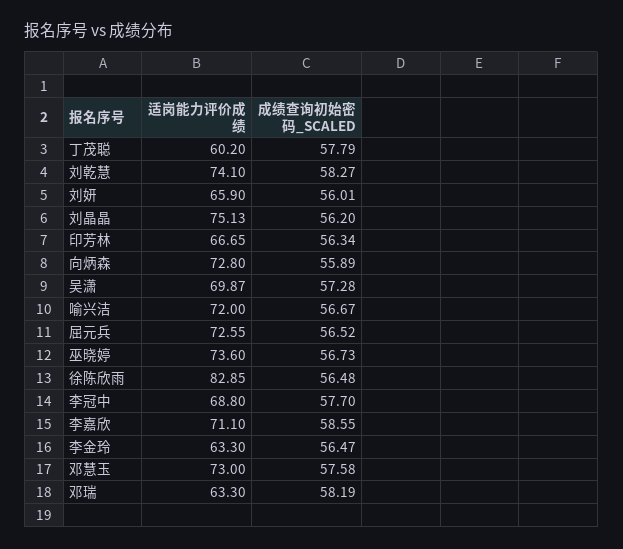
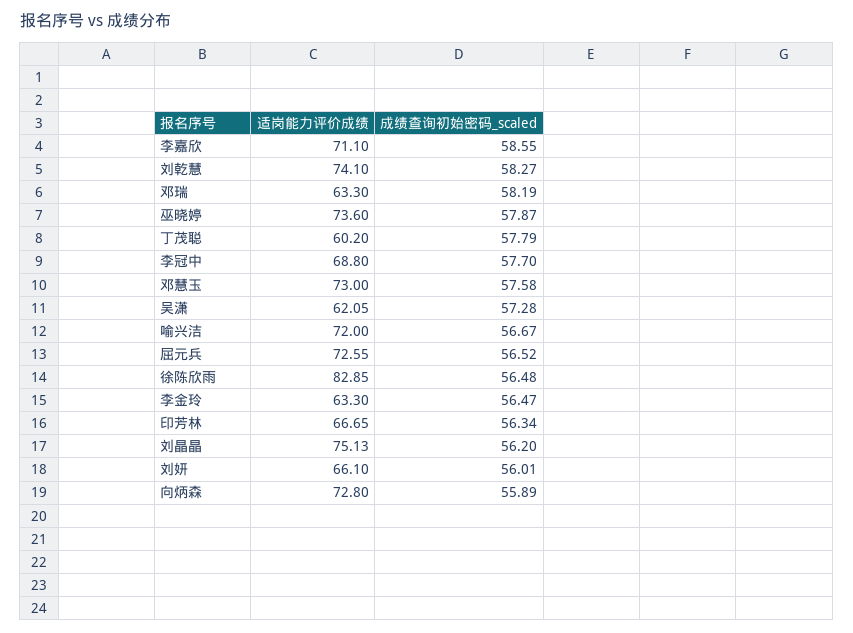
  {
    "适岗能力评价成绩": {
      "丁茂聪": 60.2,
      "刘乾慧": 74.1,
-     "刘妍": 65.9,
+     "刘妍": 66.1,
      "刘晶晶": 75.13,
      "印芳林": 66.65,
      "向炳森": 72.8,
-     "吴潇": 69.87,
+     "吴潇": 62.05,
      "喻兴洁": 72,
      "屈元兵": 72.55,
      "巫晓婷": 73.6,
      "徐陈欣雨": 82.85,
      "李冠中": 68.8,
      "李嘉欣": 71.1,
      "李金玲": 63.3,
      "邓慧玉": 73,
      "邓瑞": 63.3
    },
    "成绩查询初始密码_SCALED": {
      "丁茂聪": 57.79,
      "刘乾慧": 58.27,
      "刘妍": 56.01,
      "刘晶晶": 56.2,
      "印芳林": 56.34,
      "向炳森": 55.89,
      "吴潇": 57.28,
      "喻兴洁": 56.67,
      "屈元兵": 56.52,
-     "巫晓婷": 56.73,
+     "巫晓婷": 57.87,
      "徐陈欣雨": 56.48,
      "李冠中": 57.7,
      "李嘉欣": 58.55,
      "李金玲": 56.47,
      "邓慧玉": 57.58,
      "邓瑞": 58.19
    }
  }

